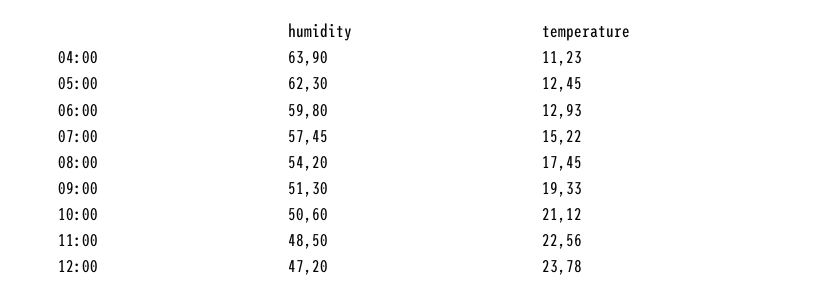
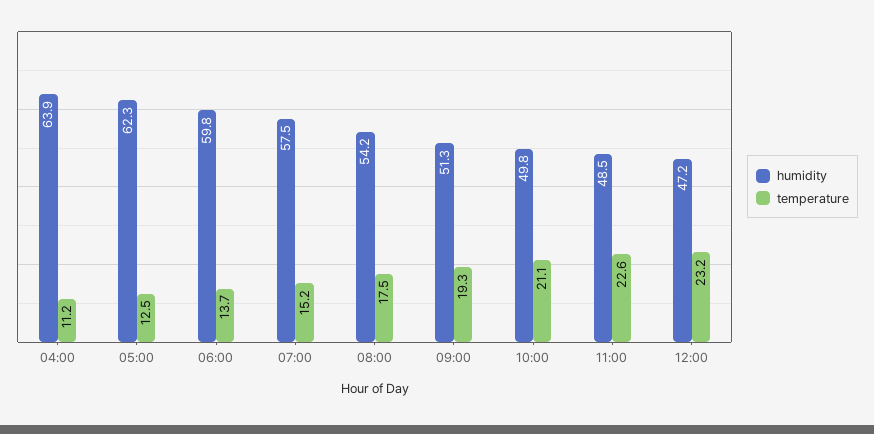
  {
    "humidity": {
      "04:00": 63.9,
      "05:00": 62.3,
      "06:00": 59.8,
      "07:00": 57.45,
      "08:00": 54.2,
      "09:00": 51.3,
-     "10:00": 50.6,
+     "10:00": 49.8,
      "11:00": 48.5,
      "12:00": 47.2
    },
    "temperature": {
      "04:00": 11.23,
      "05:00": 12.45,
-     "06:00": 12.93,
+     "06:00": 13.7,
      "07:00": 15.22,
      "08:00": 17.45,
      "09:00": 19.33,
      "10:00": 21.12,
      "11:00": 22.56,
-     "12:00": 23.78
+     "12:00": 23.2
    }
  }

